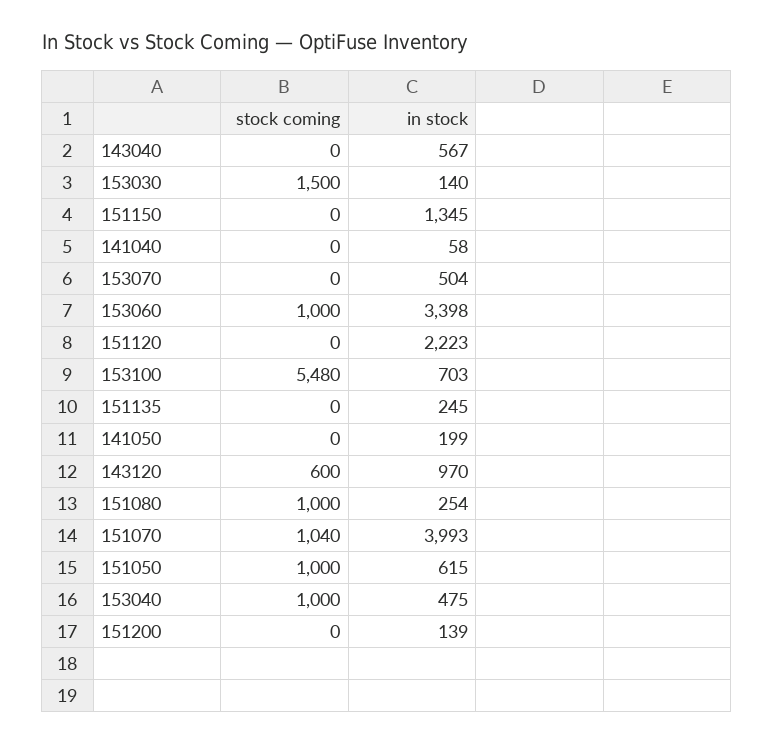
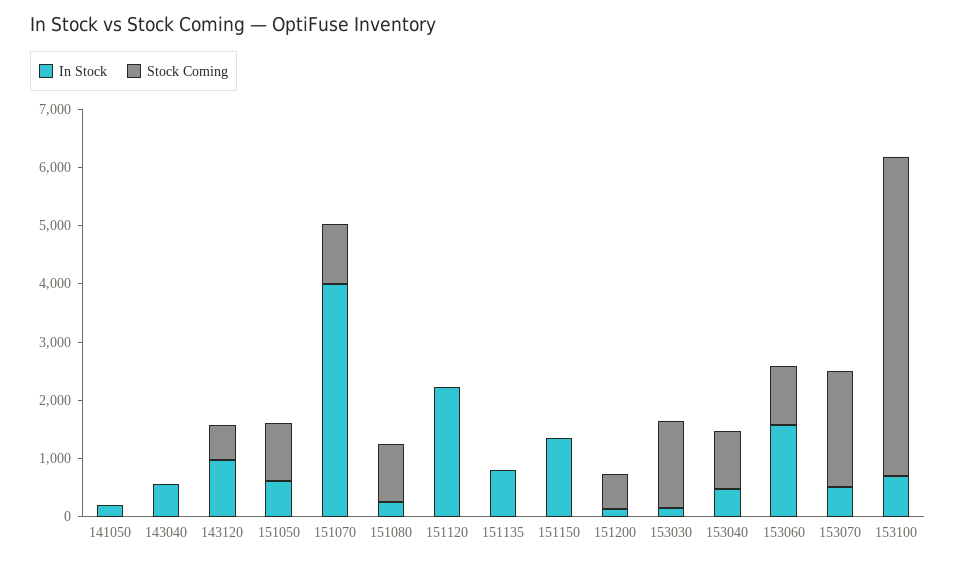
  {
    "stock coming": {
      "143040": 0,
      "153030": 1500,
      "151150": 0,
-     "141040": 0,
-     "153070": 0,
+     "153070": 2000,
      "153060": 1000,
      "151120": 0,
      "153100": 5480,
      "151135": 0,
      "141050": 0,
      "143120": 600,
      "151080": 1000,
      "151070": 1040,
      "151050": 1000,
      "153040": 1000,
-     "151200": 0
+     "151200": 600
    },
    "in stock": {
      "143040": 567,
      "153030": 140,
      "151150": 1345,
-     "141040": 58,
      "153070": 504,
-     "153060": 3398,
+     "153060": 1600,
      "151120": 2223,
      "153100": 703,
-     "151135": 245,
+     "151135": 800,
      "141050": 199,
      "143120": 970,
      "151080": 254,
      "151070": 3993,
      "151050": 615,
      "153040": 475,
      "151200": 139
    }
  }

